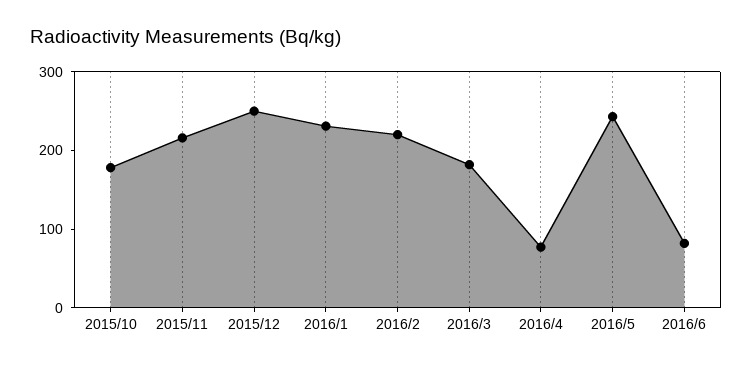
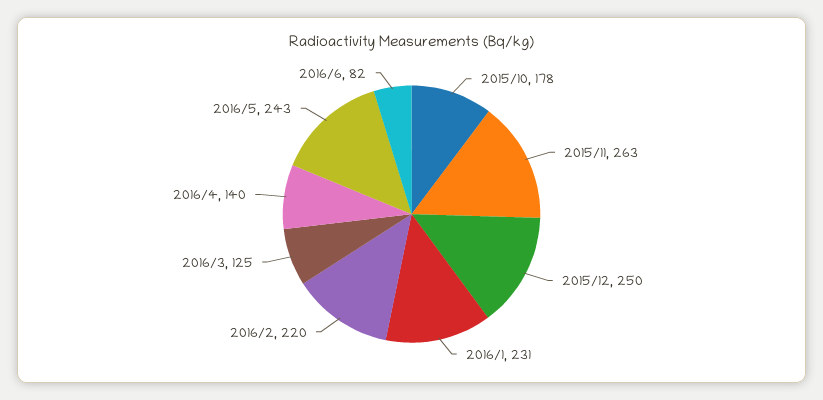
  {
    "2015/10": 178,
-   "2015/11": 220,
+   "2015/11": 263,
    "2015/12": 250,
    "2016/1": 231,
    "2016/2": 220,
-   "2016/3": 180,
+   "2016/3": 125,
-   "2016/4": 80,
+   "2016/4": 140,
    "2016/5": 243,
    "2016/6": 82
  }

